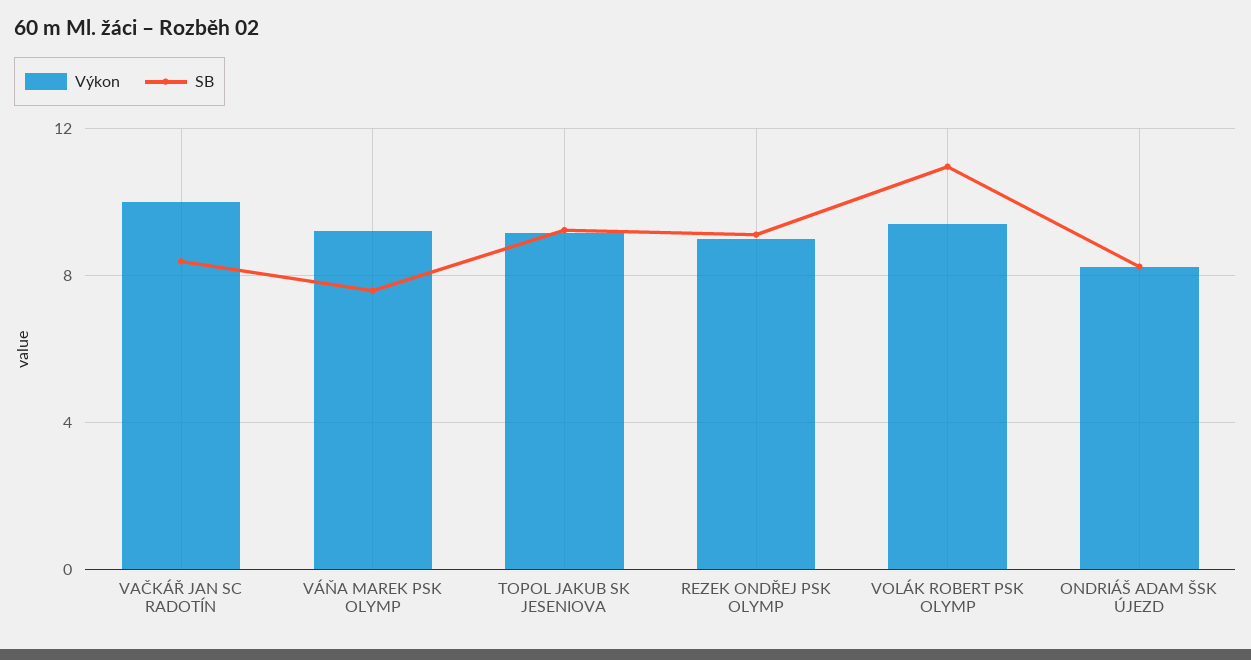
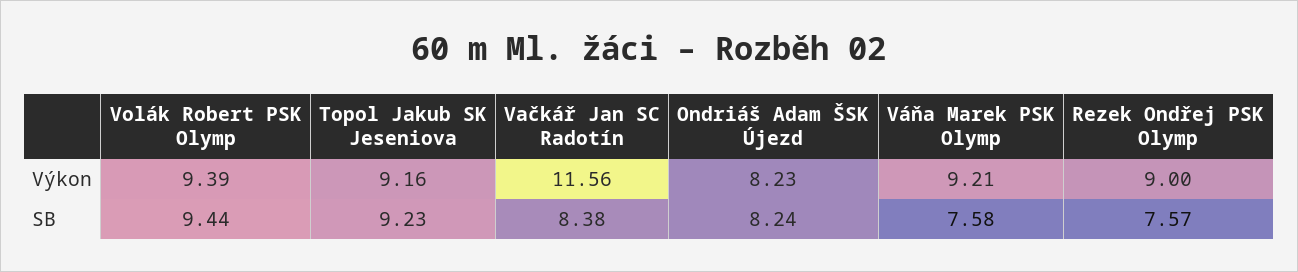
  {
    "Výkon": {
-     "VAČKÁŘ JAN SC RADOTÍN": 10,
+     "VAČKÁŘ JAN SC RADOTÍN": 11.56,
      "VÁŇA MAREK PSK OLYMP": 9.21,
      "TOPOL JAKUB SK JESENIOVA": 9.16,
      "REZEK ONDŘEJ PSK OLYMP": 9,
      "VOLÁK ROBERT PSK OLYMP": 9.39,
      "ONDRIÁŠ ADAM ŠSK ÚJEZD": 8.23
    },
    "SB": {
      "VAČKÁŘ JAN SC RADOTÍN": 8.38,
      "VÁŇA MAREK PSK OLYMP": 7.58,
      "TOPOL JAKUB SK JESENIOVA": 9.23,
-     "REZEK ONDŘEJ PSK OLYMP": 9,
+     "REZEK ONDŘEJ PSK OLYMP": 7.57,
-     "VOLÁK ROBERT PSK OLYMP": 11,
+     "VOLÁK ROBERT PSK OLYMP": 9.44,
      "ONDRIÁŠ ADAM ŠSK ÚJEZD": 8.24
    }
  }

